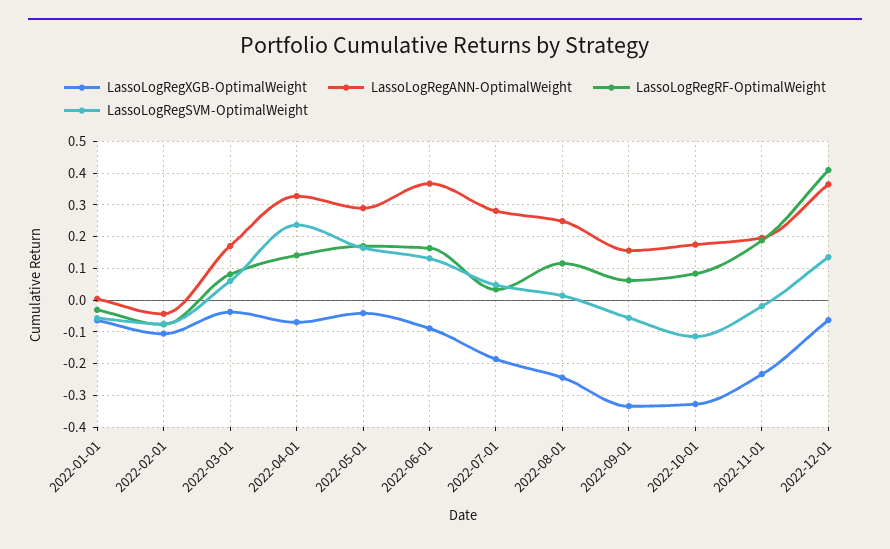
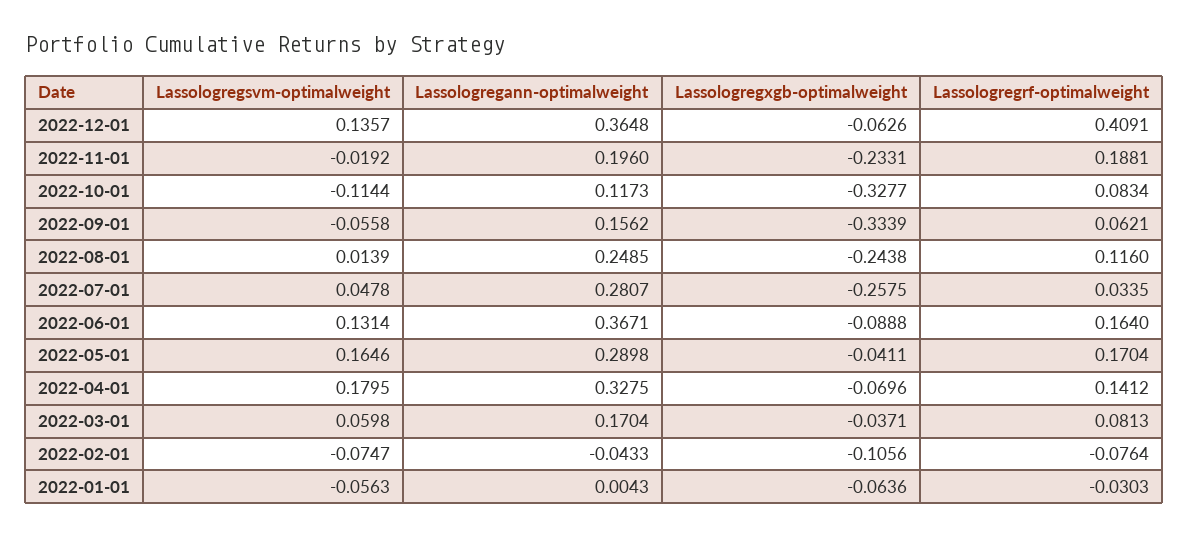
  {
    "LassoLogRegXGB-OptimalWeight": {
      "2022-01-01": -0.0636,
      "2022-02-01": -0.1056,
      "2022-03-01": -0.0371,
      "2022-04-01": -0.0696,
      "2022-05-01": -0.0411,
      "2022-06-01": -0.0888,
-     "2022-07-01": -0.18,
+     "2022-07-01": -0.2575,
      "2022-08-01": -0.2438,
      "2022-09-01": -0.3339,
      "2022-10-01": -0.3277,
      "2022-11-01": -0.2331,
      "2022-12-01": -0.0626
    },
    "LassoLogRegANN-OptimalWeight": {
      "2022-01-01": 0.0043,
      "2022-02-01": -0.0433,
      "2022-03-01": 0.1704,
      "2022-04-01": 0.3275,
      "2022-05-01": 0.2898,
      "2022-06-01": 0.3671,
      "2022-07-01": 0.2807,
      "2022-08-01": 0.2485,
      "2022-09-01": 0.1562,
-     "2022-10-01": 0.18,
+     "2022-10-01": 0.1173,
      "2022-11-01": 0.196,
      "2022-12-01": 0.3648
    },
    "LassoLogRegRF-OptimalWeight": {
      "2022-01-01": -0.0303,
      "2022-02-01": -0.0764,
      "2022-03-01": 0.0813,
      "2022-04-01": 0.1412,
      "2022-05-01": 0.1704,
      "2022-06-01": 0.164,
      "2022-07-01": 0.0335,
      "2022-08-01": 0.116,
      "2022-09-01": 0.0621,
      "2022-10-01": 0.0834,
      "2022-11-01": 0.1881,
      "2022-12-01": 0.4091
    },
    "LassoLogRegSVM-OptimalWeight": {
      "2022-01-01": -0.0563,
      "2022-02-01": -0.0747,
      "2022-03-01": 0.0598,
-     "2022-04-01": 0.24,
+     "2022-04-01": 0.1795,
      "2022-05-01": 0.1646,
      "2022-06-01": 0.1314,
      "2022-07-01": 0.0478,
      "2022-08-01": 0.0139,
      "2022-09-01": -0.0558,
      "2022-10-01": -0.1144,
      "2022-11-01": -0.0192,
      "2022-12-01": 0.1357
    }
  }

